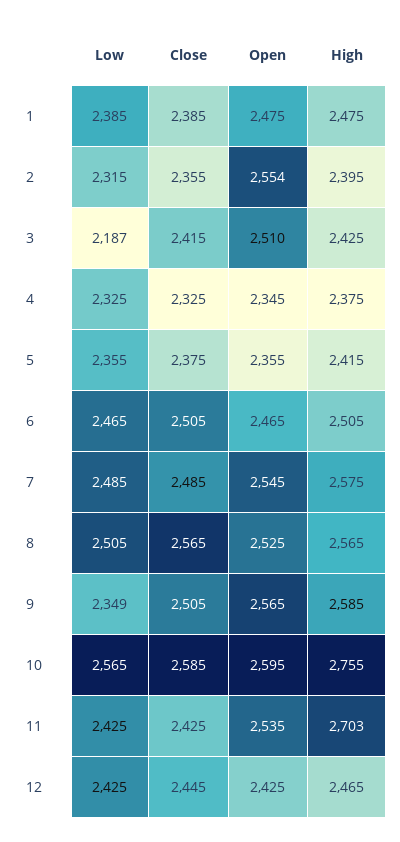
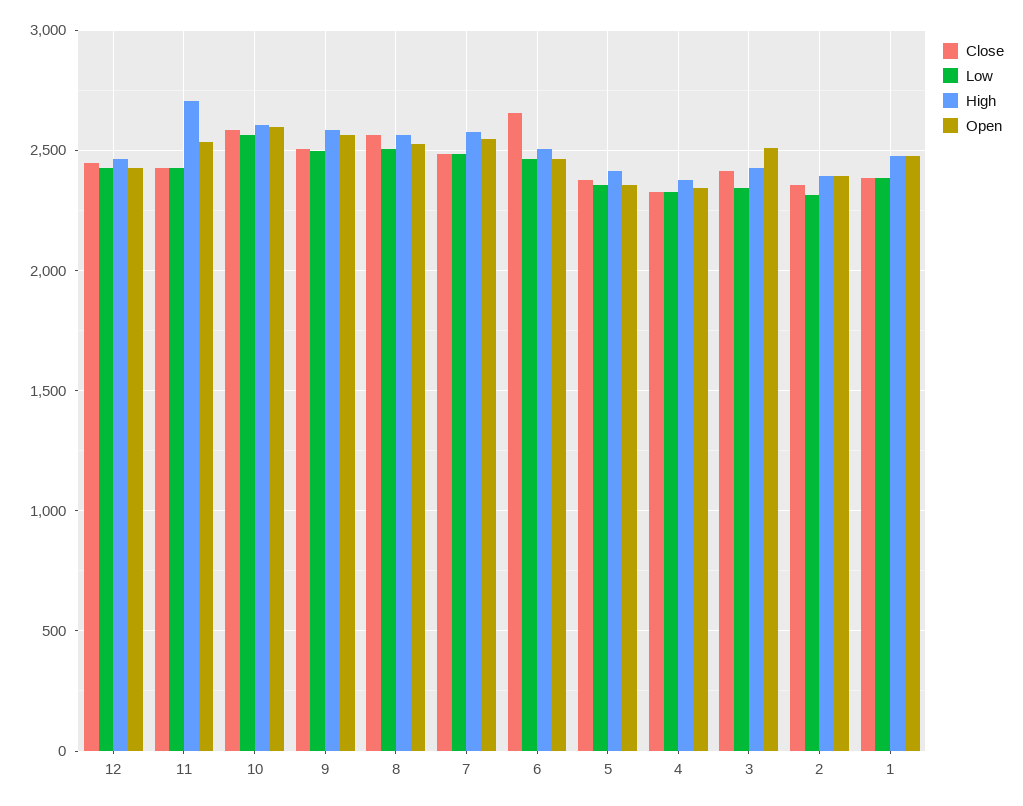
  {
    "Low": {
      "1": 2385,
      "2": 2315,
-     "3": 2187,
+     "3": 2350,
      "4": 2325,
      "5": 2355,
      "6": 2465,
      "7": 2485,
      "8": 2505,
-     "9": 2349,
+     "9": 2500,
      "10": 2565,
      "11": 2425,
      "12": 2425
    },
    "Close": {
      "1": 2385,
      "2": 2355,
      "3": 2415,
      "4": 2325,
      "5": 2375,
-     "6": 2505,
+     "6": 2650,
      "7": 2485,
      "8": 2565,
      "9": 2505,
      "10": 2585,
      "11": 2425,
      "12": 2445
    },
    "Open": {
      "1": 2475,
-     "2": 2554,
+     "2": 2400,
      "3": 2510,
      "4": 2345,
      "5": 2355,
      "6": 2465,
      "7": 2545,
      "8": 2525,
      "9": 2565,
      "10": 2595,
      "11": 2535,
      "12": 2425
    },
    "High": {
      "1": 2475,
      "2": 2395,
      "3": 2425,
      "4": 2375,
      "5": 2415,
      "6": 2505,
      "7": 2575,
      "8": 2565,
      "9": 2585,
-     "10": 2755,
+     "10": 2600,
      "11": 2703,
      "12": 2465
    }
  }

